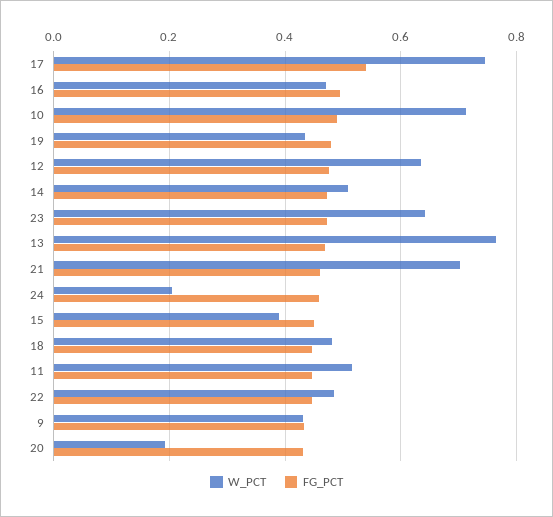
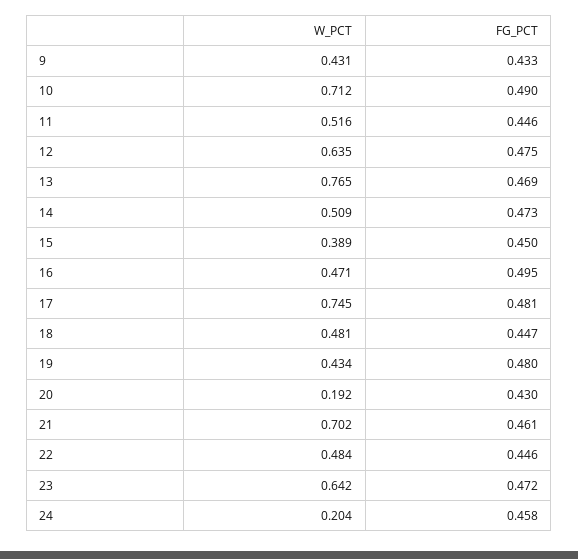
  {
    "W_PCT": {
      "17": 0.745,
      "16": 0.471,
      "10": 0.712,
      "19": 0.434,
      "12": 0.635,
      "14": 0.509,
      "23": 0.642,
      "13": 0.765,
      "21": 0.702,
      "24": 0.204,
      "15": 0.389,
      "18": 0.481,
      "11": 0.516,
      "22": 0.484,
      "9": 0.431,
      "20": 0.192
    },
    "FG_PCT": {
-     "17": 0.54,
+     "17": 0.481,
      "16": 0.495,
      "10": 0.49,
      "19": 0.48,
      "12": 0.475,
      "14": 0.473,
      "23": 0.472,
      "13": 0.469,
      "21": 0.461,
      "24": 0.458,
      "15": 0.45,
      "18": 0.447,
      "11": 0.446,
      "22": 0.446,
      "9": 0.433,
      "20": 0.43
    }
  }

